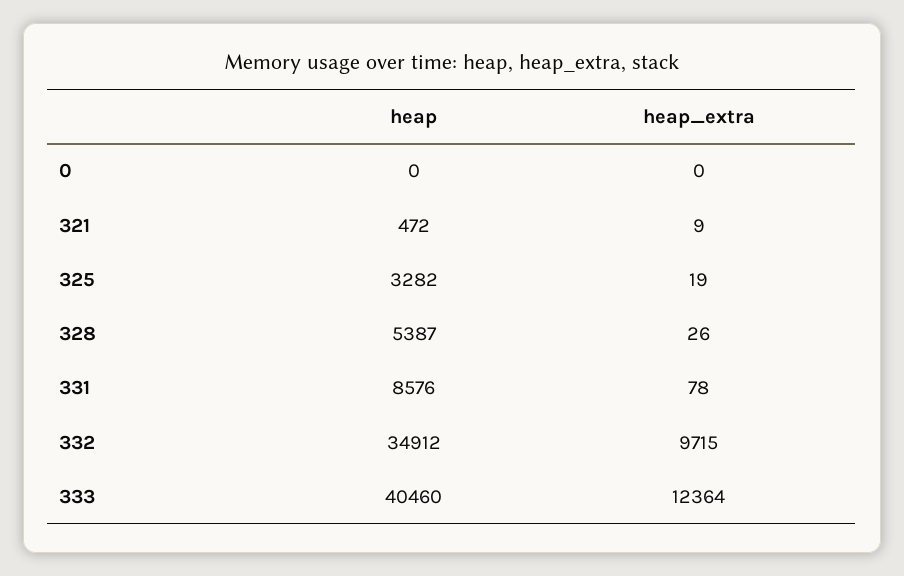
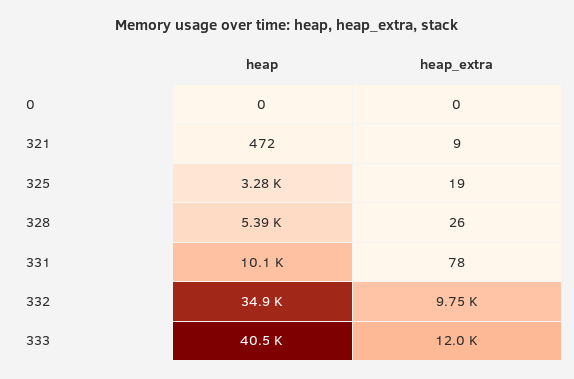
  {
    "heap": {
      "0": 0,
      "321": 472,
      "325": 3282,
      "328": 5387,
-     "331": 8576,
+     "331": 10100,
      "332": 34912,
      "333": 40460
    },
    "heap_extra": {
      "0": 0,
      "321": 9,
      "325": 19,
      "328": 26,
      "331": 78,
-     "332": 9715,
+     "332": 9750,
-     "333": 12364
+     "333": 12000
    }
  }

